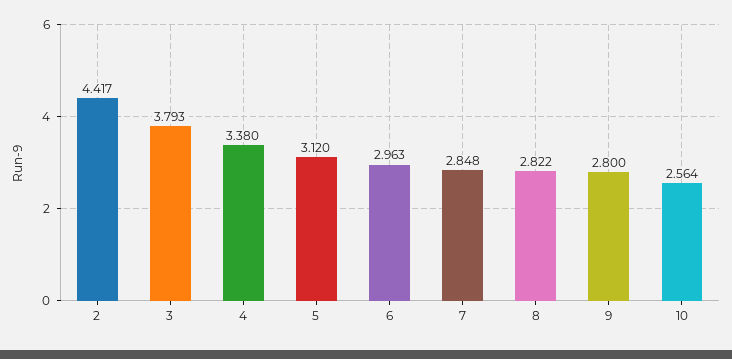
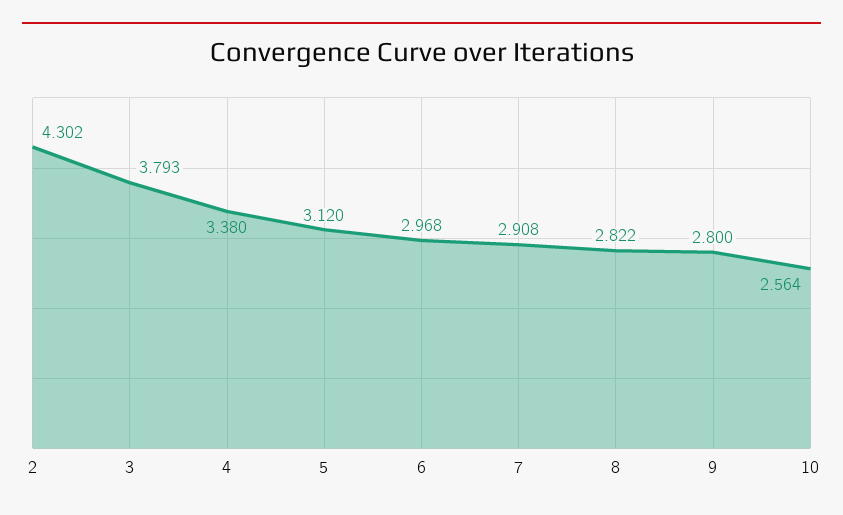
  {
-   "2": 4.417,
+   "2": 4.302,
    "3": 3.793,
    "4": 3.38,
    "5": 3.12,
-   "6": 2.963,
+   "6": 2.968,
-   "7": 2.848,
+   "7": 2.908,
    "8": 2.822,
    "9": 2.8,
    "10": 2.564
  }

